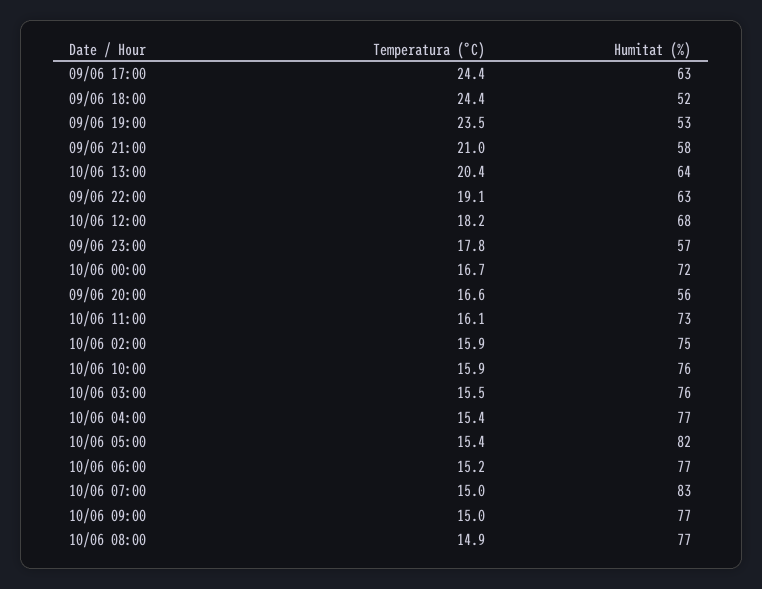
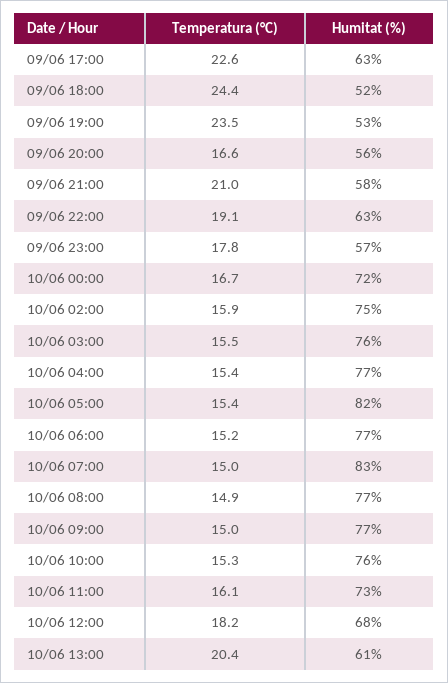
  {
    "Temperatura (°C)": {
-     "09/06 17:00": 24.4,
+     "09/06 17:00": 22.6,
      "09/06 18:00": 24.4,
      "09/06 19:00": 23.5,
      "09/06 21:00": 21,
      "10/06 13:00": 20.4,
      "09/06 22:00": 19.1,
      "10/06 12:00": 18.2,
      "09/06 23:00": 17.8,
      "10/06 00:00": 16.7,
      "09/06 20:00": 16.6,
      "10/06 11:00": 16.1,
      "10/06 02:00": 15.9,
-     "10/06 10:00": 15.9,
+     "10/06 10:00": 15.3,
      "10/06 03:00": 15.5,
      "10/06 04:00": 15.4,
      "10/06 05:00": 15.4,
      "10/06 06:00": 15.2,
      "10/06 07:00": 15,
      "10/06 09:00": 15,
      "10/06 08:00": 14.9
    },
    "Humitat (%)": {
      "09/06 17:00": 63,
      "09/06 18:00": 52,
      "09/06 19:00": 53,
      "09/06 21:00": 58,
-     "10/06 13:00": 64,
+     "10/06 13:00": 61,
      "09/06 22:00": 63,
      "10/06 12:00": 68,
      "09/06 23:00": 57,
      "10/06 00:00": 72,
      "09/06 20:00": 56,
      "10/06 11:00": 73,
      "10/06 02:00": 75,
      "10/06 10:00": 76,
      "10/06 03:00": 76,
      "10/06 04:00": 77,
      "10/06 05:00": 82,
      "10/06 06:00": 77,
      "10/06 07:00": 83,
      "10/06 09:00": 77,
      "10/06 08:00": 77
    }
  }

